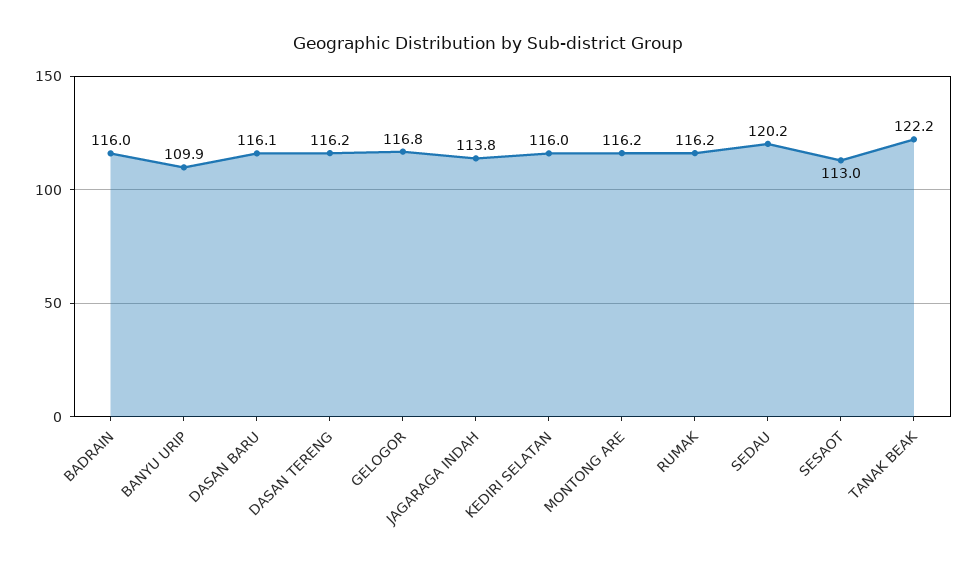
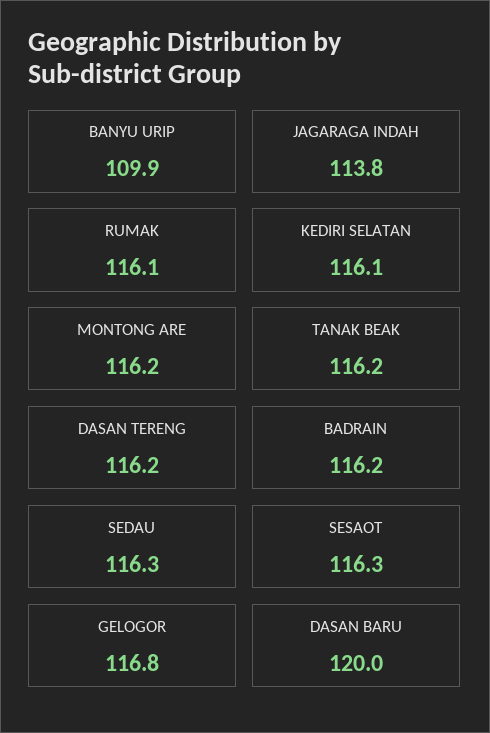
  {
-   "BADRAIN": 116,
+   "BADRAIN": 116.2,
    "BANYU URIP": 109.9,
-   "DASAN BARU": 116.1,
+   "DASAN BARU": 120,
    "DASAN TERENG": 116.2,
    "GELOGOR": 116.8,
    "JAGARAGA INDAH": 113.8,
-   "KEDIRI SELATAN": 116,
+   "KEDIRI SELATAN": 116.1,
    "MONTONG ARE": 116.2,
-   "RUMAK": 116.2,
+   "RUMAK": 116.1,
-   "SEDAU": 120.2,
+   "SEDAU": 116.3,
-   "SESAOT": 113,
+   "SESAOT": 116.3,
-   "TANAK BEAK": 122.2
+   "TANAK BEAK": 116.2
  }

